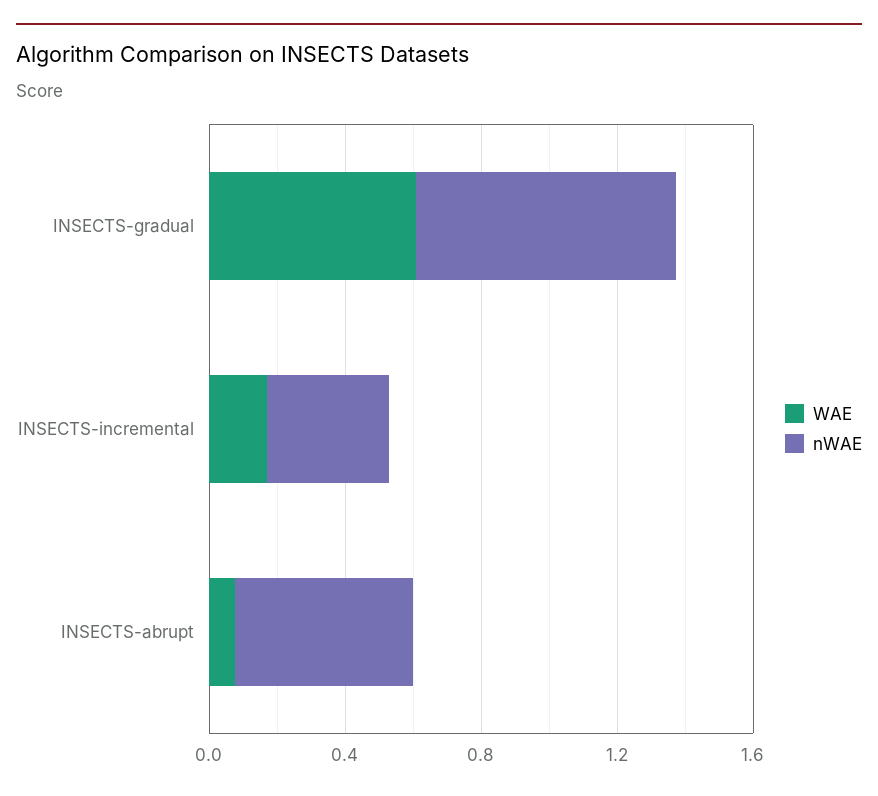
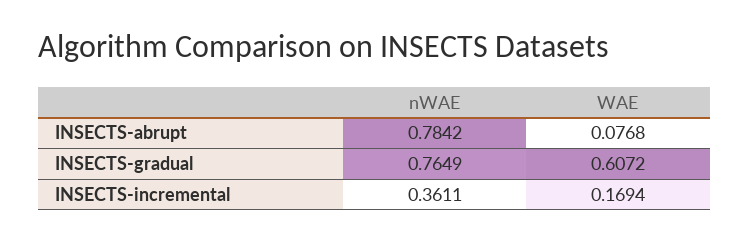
  {
    "WAE": {
      "INSECTS-gradual": 0.6072,
      "INSECTS-incremental": 0.1694,
      "INSECTS-abrupt": 0.0768
    },
    "nWAE": {
      "INSECTS-gradual": 0.7649,
      "INSECTS-incremental": 0.3611,
-     "INSECTS-abrupt": 0.5
+     "INSECTS-abrupt": 0.7842
    }
  }

